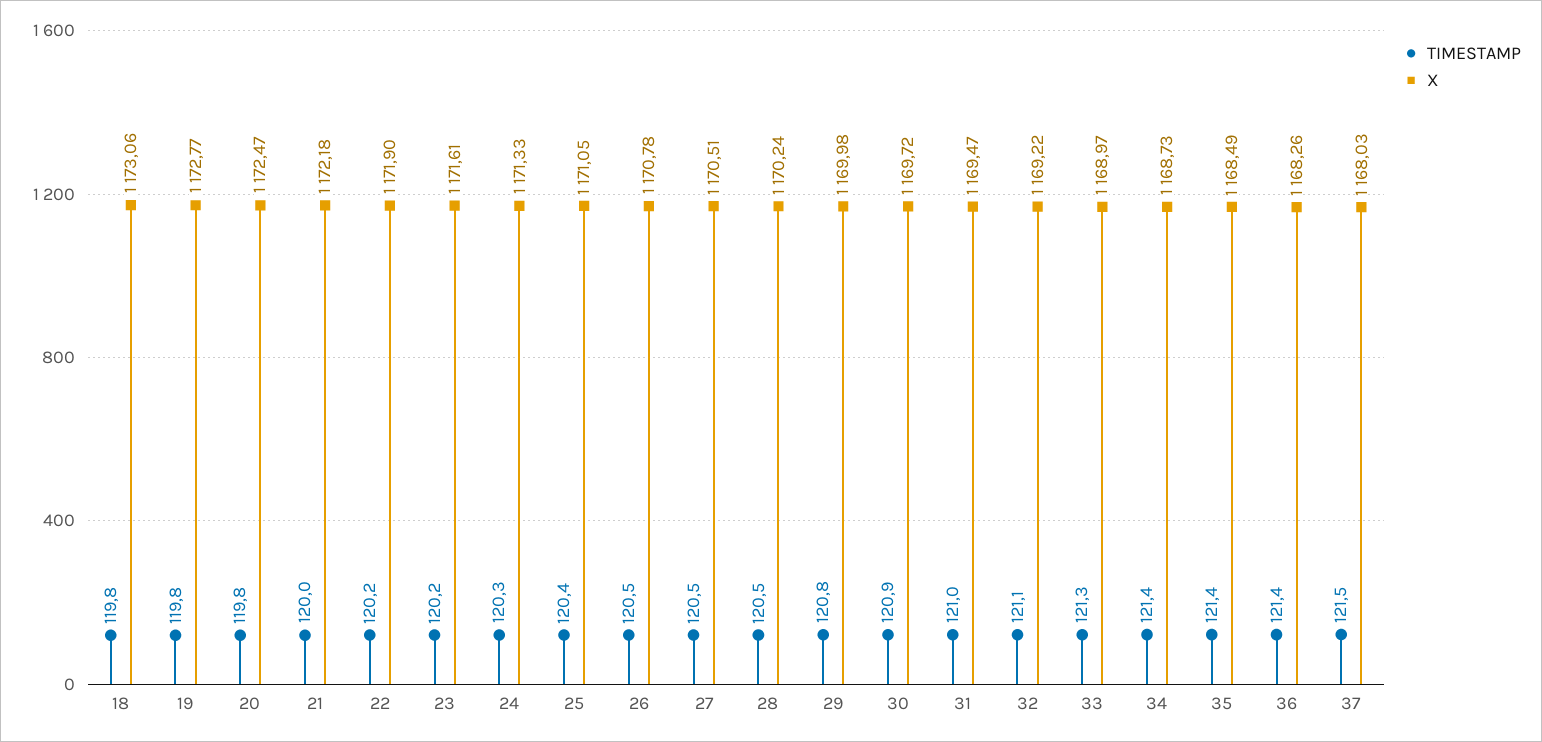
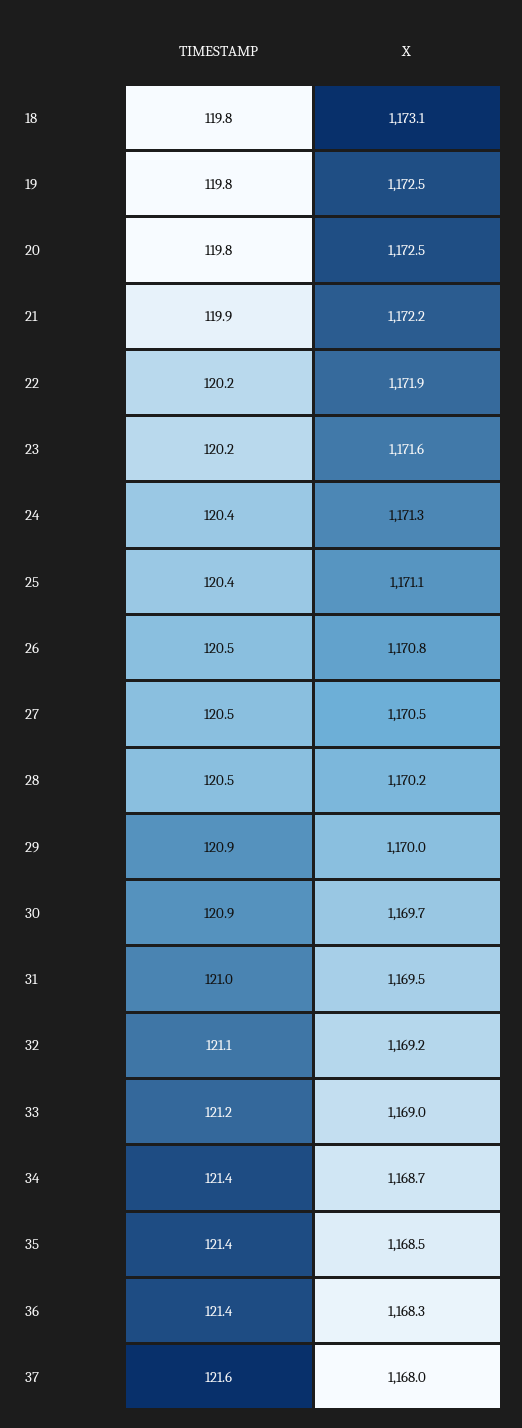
  {
    "TIMESTAMP": {
      "18": 119.8,
      "19": 119.8,
      "20": 119.8,
-     "21": 120,
+     "21": 119.9,
      "22": 120.2,
      "23": 120.2,
-     "24": 120.3,
+     "24": 120.4,
      "25": 120.4,
      "26": 120.5,
      "27": 120.5,
      "28": 120.5,
-     "29": 120.8,
+     "29": 120.9,
      "30": 120.9,
      "31": 121,
      "32": 121.1,
-     "33": 121.3,
+     "33": 121.2,
      "34": 121.4,
      "35": 121.4,
      "36": 121.4,
-     "37": 121.5
+     "37": 121.6
    },
    "X": {
      "18": 1173.06,
-     "19": 1172.77,
+     "19": 1172.5,
      "20": 1172.47,
      "21": 1172.18,
      "22": 1171.9,
      "23": 1171.61,
      "24": 1171.33,
      "25": 1171.05,
      "26": 1170.78,
      "27": 1170.51,
      "28": 1170.24,
      "29": 1169.98,
      "30": 1169.72,
      "31": 1169.47,
      "32": 1169.22,
      "33": 1168.97,
      "34": 1168.73,
      "35": 1168.49,
      "36": 1168.26,
      "37": 1168.03
    }
  }

